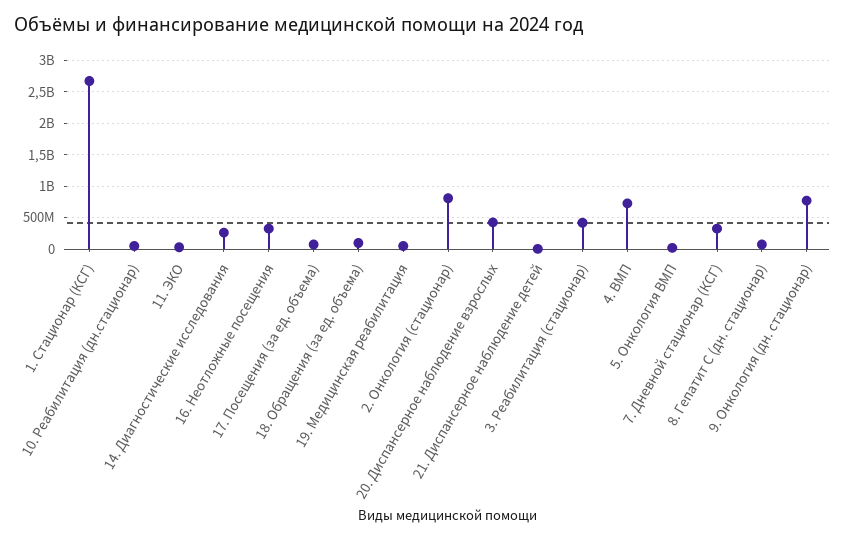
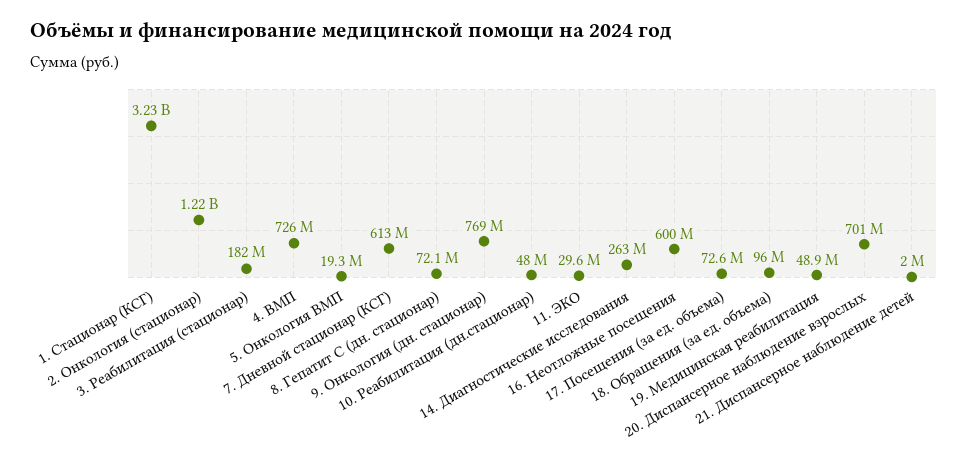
  {
-   "1. Стационар (КСГ)": 2700000000,
+   "1. Стационар (КСГ)": 3230000000,
    "10. Реабилитация (дн.стационар)": 48000000,
    "11. ЭКО": 29600000,
    "14. Диагностические исследования": 263000000,
-   "16. Неотложные посещения": 300000000,
+   "16. Неотложные посещения": 600000000,
    "17. Посещения (за ед. объема)": 72600000,
    "18. Обращения (за ед. объема)": 96000000,
    "19. Медицинская реабилитация": 48900000,
-   "2. Онкология (стационар)": 800000000,
+   "2. Онкология (стационар)": 1220000000,
-   "20. Диспансерное наблюдение взрослых": 400000000,
+   "20. Диспансерное наблюдение взрослых": 701000000,
    "21. Диспансерное наблюдение детей": 2000000,
-   "3. Реабилитация (стационар)": 400000000,
+   "3. Реабилитация (стационар)": 182000000,
    "4. ВМП": 726000000,
    "5. Онкология ВМП": 19300000,
-   "7. Дневной стационар (КСГ)": 300000000,
+   "7. Дневной стационар (КСГ)": 613000000,
    "8. Гепатит С (дн. стационар)": 72100000,
    "9. Онкология (дн. стационар)": 769000000
  }

